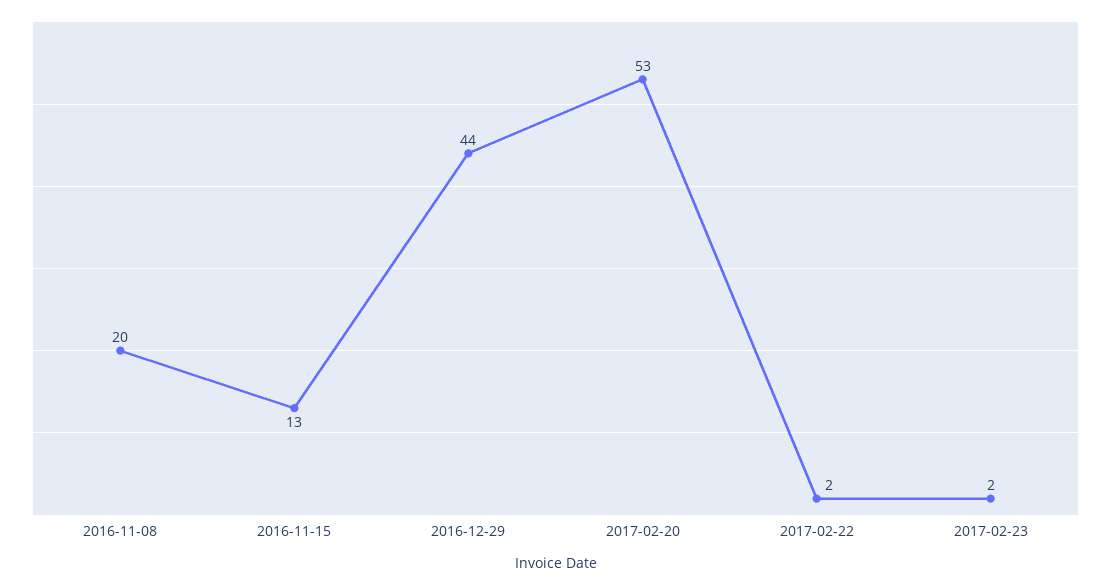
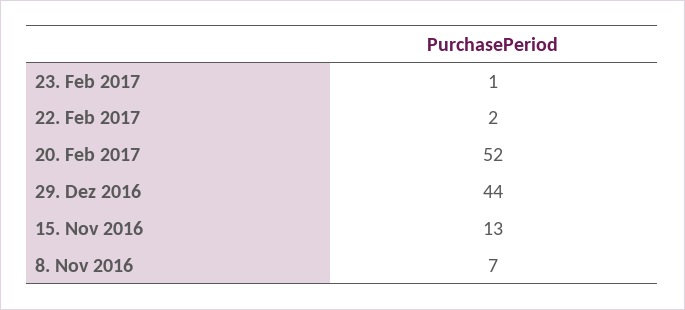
  {
-   "2016-11-08": 20,
+   "2016-11-08": 7,
    "2016-11-15": 13,
    "2016-12-29": 44,
-   "2017-02-20": 53,
+   "2017-02-20": 52,
    "2017-02-22": 2,
-   "2017-02-23": 2
+   "2017-02-23": 1
  }

